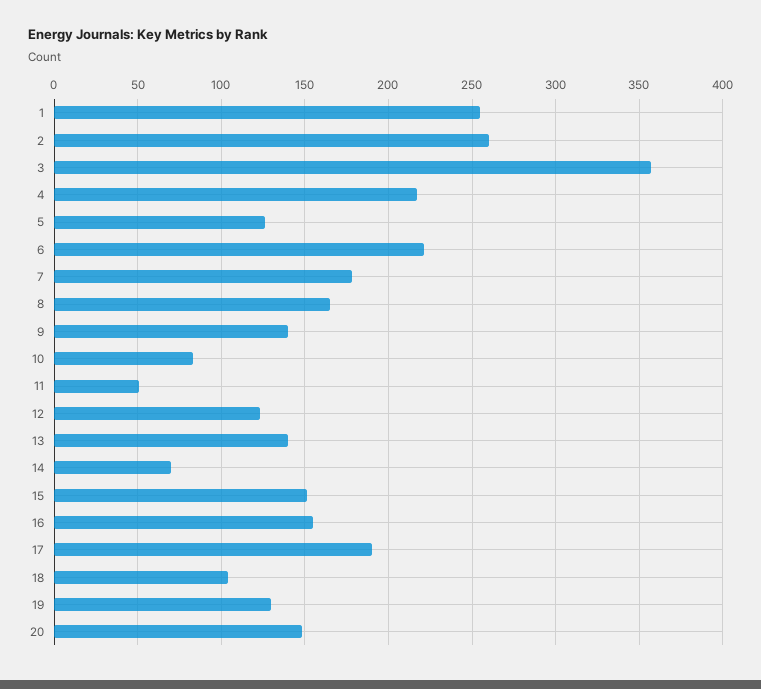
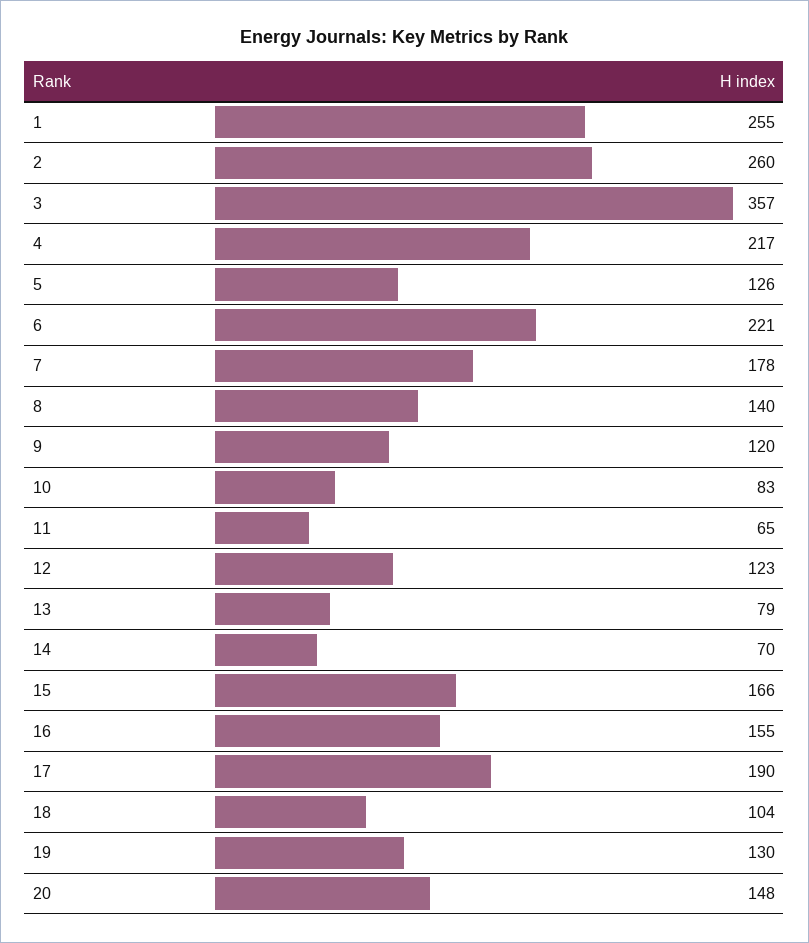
  {
    "1": 255,
    "2": 260,
    "3": 357,
    "4": 217,
    "5": 126,
    "6": 221,
    "7": 178,
-   "8": 165,
+   "8": 140,
-   "9": 140,
+   "9": 120,
    "10": 83,
-   "11": 50,
+   "11": 65,
    "12": 123,
-   "13": 140,
+   "13": 79,
    "14": 70,
-   "15": 150,
+   "15": 166,
    "16": 155,
    "17": 190,
    "18": 104,
    "19": 130,
    "20": 148
  }

